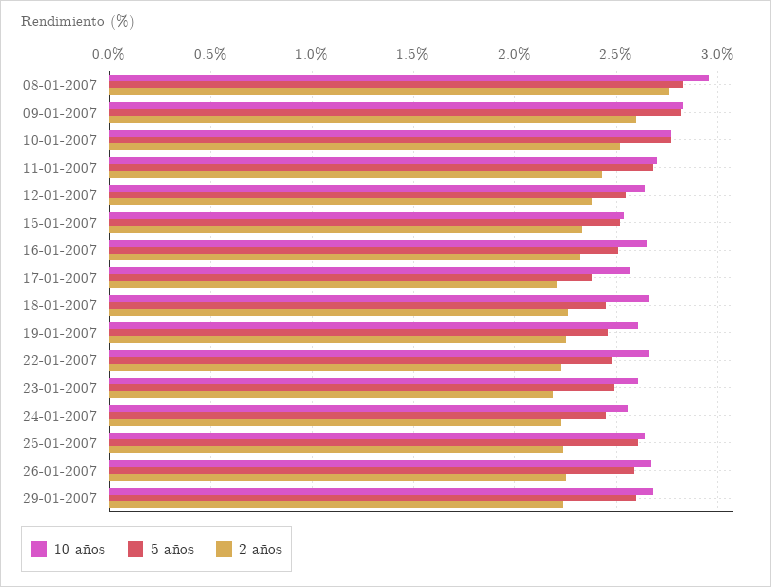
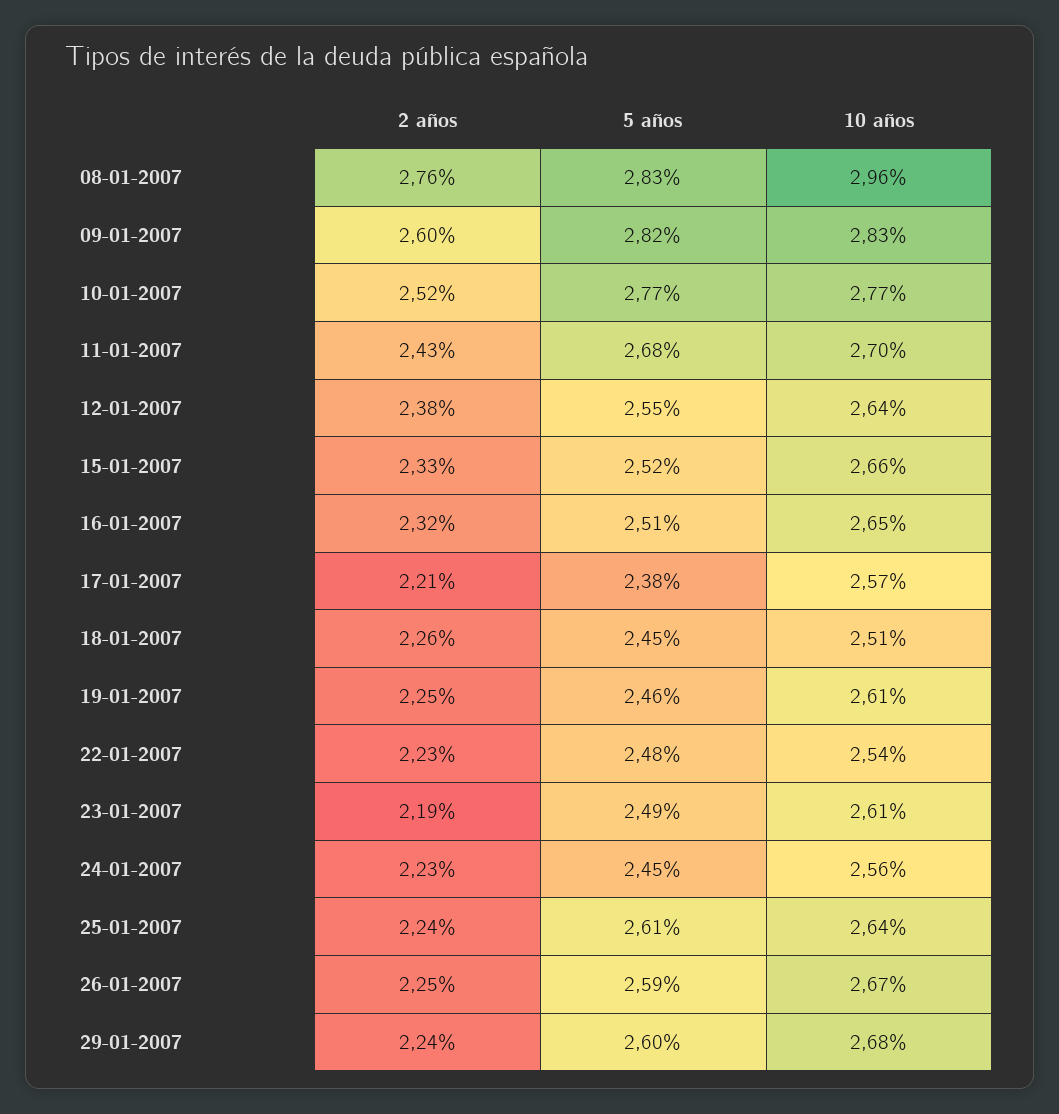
  {
    "10 años": {
      "08-01-2007": 2.96,
      "09-01-2007": 2.83,
      "10-01-2007": 2.77,
      "11-01-2007": 2.7,
      "12-01-2007": 2.64,
-     "15-01-2007": 2.55,
+     "15-01-2007": 2.66,
      "16-01-2007": 2.65,
      "17-01-2007": 2.57,
-     "18-01-2007": 2.65,
+     "18-01-2007": 2.51,
      "19-01-2007": 2.61,
-     "22-01-2007": 2.65,
+     "22-01-2007": 2.54,
      "23-01-2007": 2.61,
      "24-01-2007": 2.56,
      "25-01-2007": 2.64,
      "26-01-2007": 2.67,
      "29-01-2007": 2.68
    },
    "5 años": {
      "08-01-2007": 2.83,
      "09-01-2007": 2.82,
      "10-01-2007": 2.77,
      "11-01-2007": 2.68,
      "12-01-2007": 2.55,
      "15-01-2007": 2.52,
      "16-01-2007": 2.51,
      "17-01-2007": 2.38,
      "18-01-2007": 2.45,
      "19-01-2007": 2.46,
      "22-01-2007": 2.48,
      "23-01-2007": 2.49,
      "24-01-2007": 2.45,
      "25-01-2007": 2.61,
      "26-01-2007": 2.59,
      "29-01-2007": 2.6
    },
    "2 años": {
      "08-01-2007": 2.76,
      "09-01-2007": 2.6,
      "10-01-2007": 2.52,
      "11-01-2007": 2.43,
      "12-01-2007": 2.38,
      "15-01-2007": 2.33,
      "16-01-2007": 2.32,
      "17-01-2007": 2.21,
      "18-01-2007": 2.26,
      "19-01-2007": 2.25,
      "22-01-2007": 2.23,
      "23-01-2007": 2.19,
      "24-01-2007": 2.23,
      "25-01-2007": 2.24,
      "26-01-2007": 2.25,
      "29-01-2007": 2.24
    }
  }

